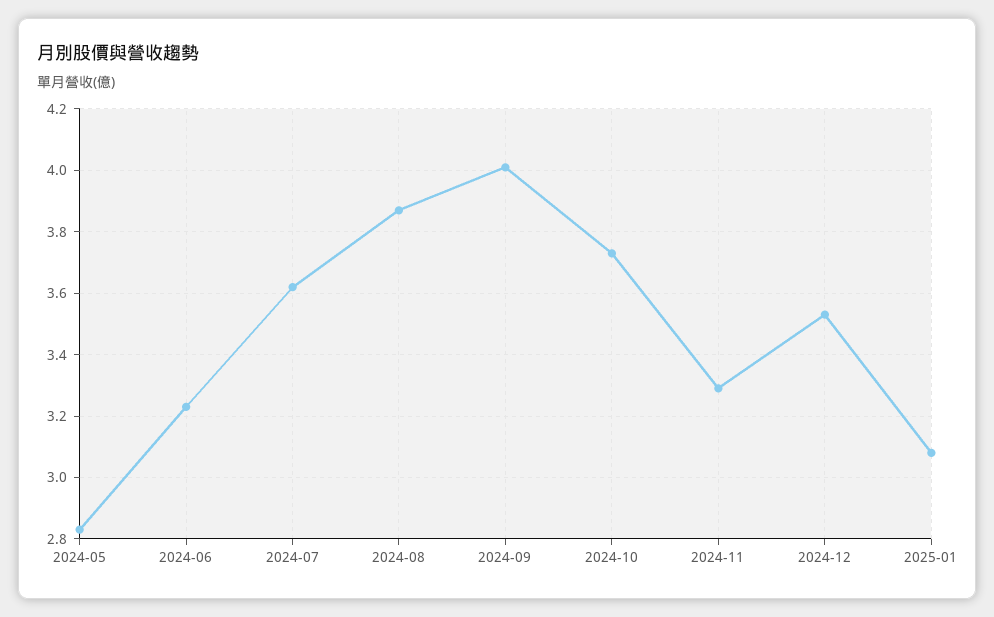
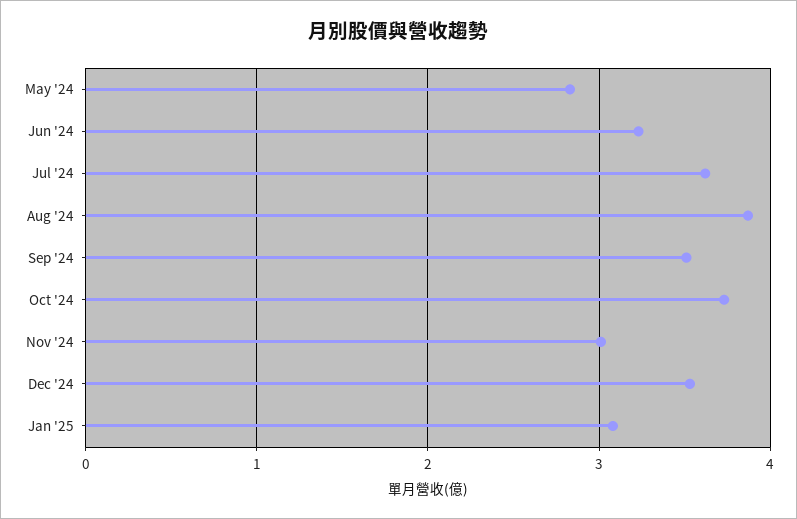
  {
    "2024-05": 2.85,
    "2024-06": 3.25,
    "2024-07": 3.6,
    "2024-08": 3.85,
-   "2024-09": 4,
+   "2024-09": 3.5,
    "2024-10": 3.75,
-   "2024-11": 3.3,
+   "2024-11": 3,
    "2024-12": 3.55,
    "2025-01": 3.1
  }

